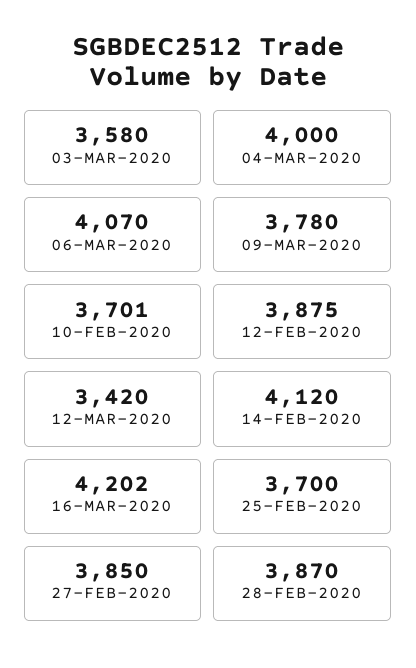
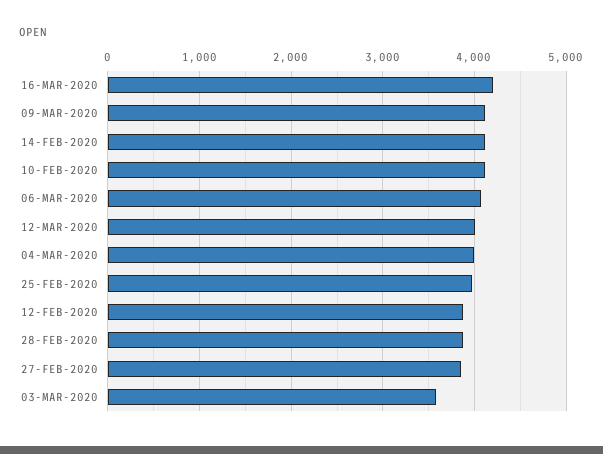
  {
    "03-MAR-2020": 3580,
    "04-MAR-2020": 4000,
    "06-MAR-2020": 4070,
-   "09-MAR-2020": 3780,
+   "09-MAR-2020": 4100,
-   "10-FEB-2020": 3701,
+   "10-FEB-2020": 4100,
    "12-FEB-2020": 3875,
-   "12-MAR-2020": 3420,
+   "12-MAR-2020": 4000,
    "14-FEB-2020": 4120,
    "16-MAR-2020": 4202,
-   "25-FEB-2020": 3700,
+   "25-FEB-2020": 4000,
    "27-FEB-2020": 3850,
    "28-FEB-2020": 3870
  }

